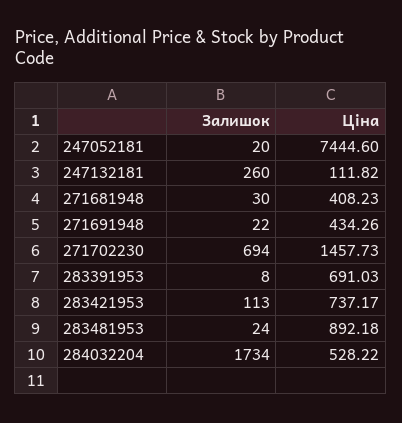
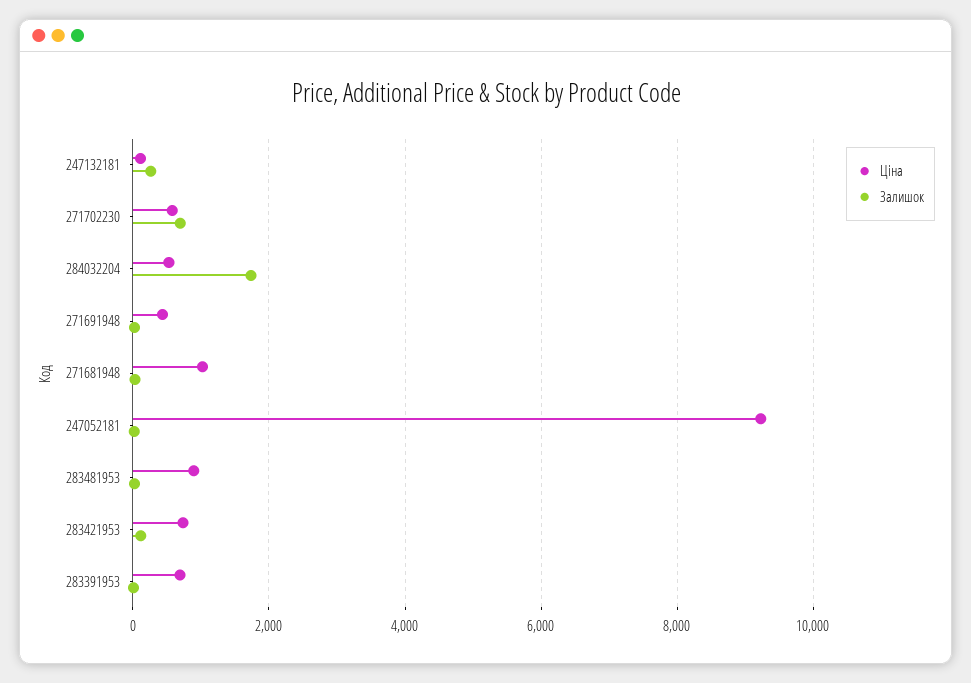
  {
    "Залишок": {
      "247052181": 20,
      "247132181": 260,
      "271681948": 30,
      "271691948": 22,
      "271702230": 694,
      "283391953": 8,
      "283421953": 113,
      "283481953": 24,
      "284032204": 1734
    },
    "Ціна": {
-     "247052181": 7444.6,
+     "247052181": 9200,
      "247132181": 111.82,
-     "271681948": 408.23,
+     "271681948": 1000,
      "271691948": 434.26,
-     "271702230": 1457.73,
+     "271702230": 600,
      "283391953": 691.03,
      "283421953": 737.17,
      "283481953": 892.18,
      "284032204": 528.22
    }
  }

